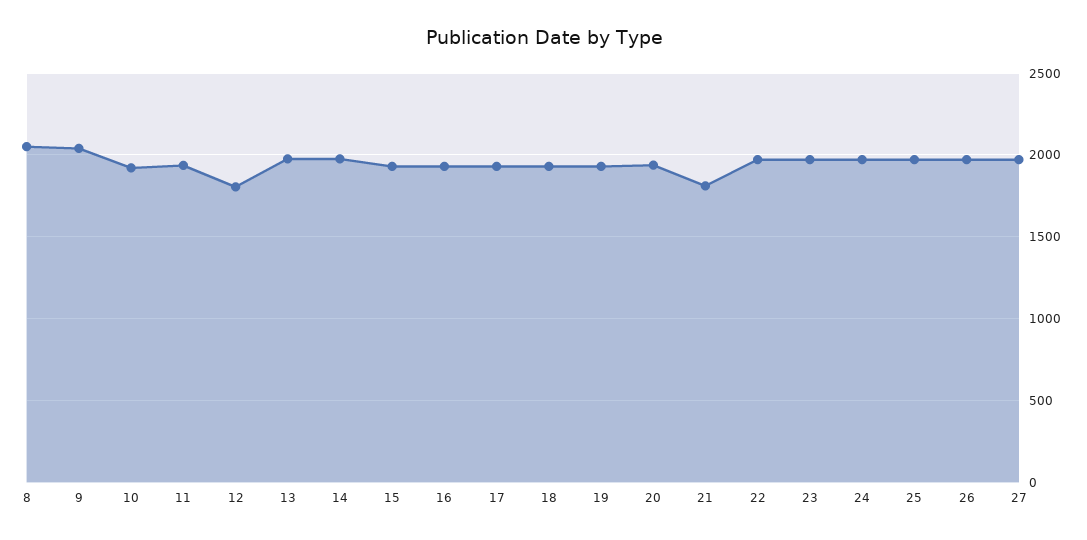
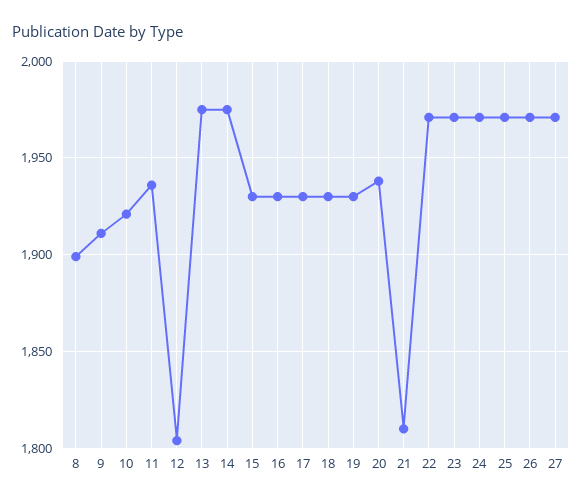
  {
-   "8": 2050,
+   "8": 1900,
-   "9": 2050,
+   "9": 1910,
    "10": 1920,
    "11": 1935,
    "12": 1805,
    "13": 1975,
    "14": 1975,
    "15": 1930,
    "16": 1930,
    "17": 1930,
    "18": 1930,
    "19": 1930,
    "20": 1940,
    "21": 1810,
    "22": 1970,
    "23": 1970,
    "24": 1970,
    "25": 1970,
    "26": 1970,
    "27": 1970
  }

